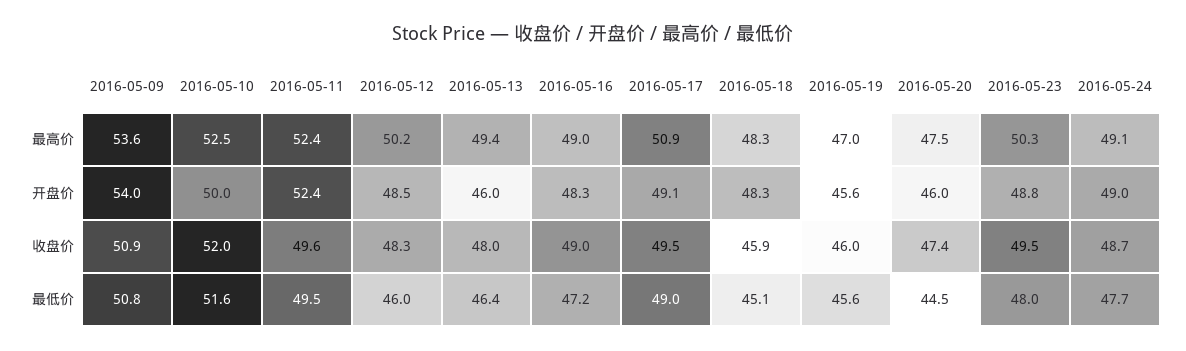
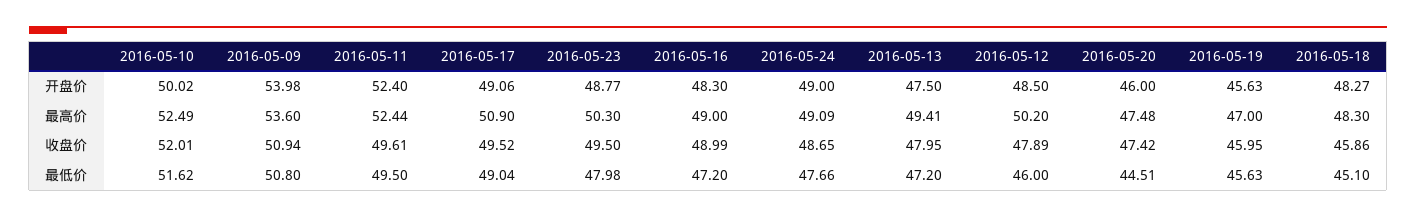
  {
    "2016-05-09": {
      "最高价": 53.6,
      "开盘价": 53.98,
      "收盘价": 50.94,
      "最低价": 50.8
    },
    "2016-05-10": {
      "最高价": 52.49,
      "开盘价": 50.02,
      "收盘价": 52.01,
      "最低价": 51.62
    },
    "2016-05-11": {
      "最高价": 52.44,
      "开盘价": 52.4,
      "收盘价": 49.61,
      "最低价": 49.5
    },
    "2016-05-12": {
      "最高价": 50.2,
      "开盘价": 48.5,
-     "收盘价": 48.3,
+     "收盘价": 47.89,
      "最低价": 46
    },
    "2016-05-13": {
      "最高价": 49.41,
-     "开盘价": 46,
+     "开盘价": 47.5,
      "收盘价": 47.95,
-     "最低价": 46.4
+     "最低价": 47.2
    },
    "2016-05-16": {
      "最高价": 49,
      "开盘价": 48.3,
      "收盘价": 48.99,
      "最低价": 47.2
    },
    "2016-05-17": {
      "最高价": 50.9,
      "开盘价": 49.06,
      "收盘价": 49.52,
      "最低价": 49.04
    },
    "2016-05-18": {
      "最高价": 48.3,
      "开盘价": 48.27,
      "收盘价": 45.86,
      "最低价": 45.1
    },
    "2016-05-19": {
      "最高价": 47,
      "开盘价": 45.63,
      "收盘价": 45.95,
      "最低价": 45.63
    },
    "2016-05-20": {
      "最高价": 47.48,
      "开盘价": 46,
      "收盘价": 47.42,
      "最低价": 44.51
    },
    "2016-05-23": {
      "最高价": 50.3,
      "开盘价": 48.77,
      "收盘价": 49.5,
      "最低价": 47.98
    },
    "2016-05-24": {
      "最高价": 49.09,
      "开盘价": 49,
      "收盘价": 48.65,
      "最低价": 47.66
    }
  }

